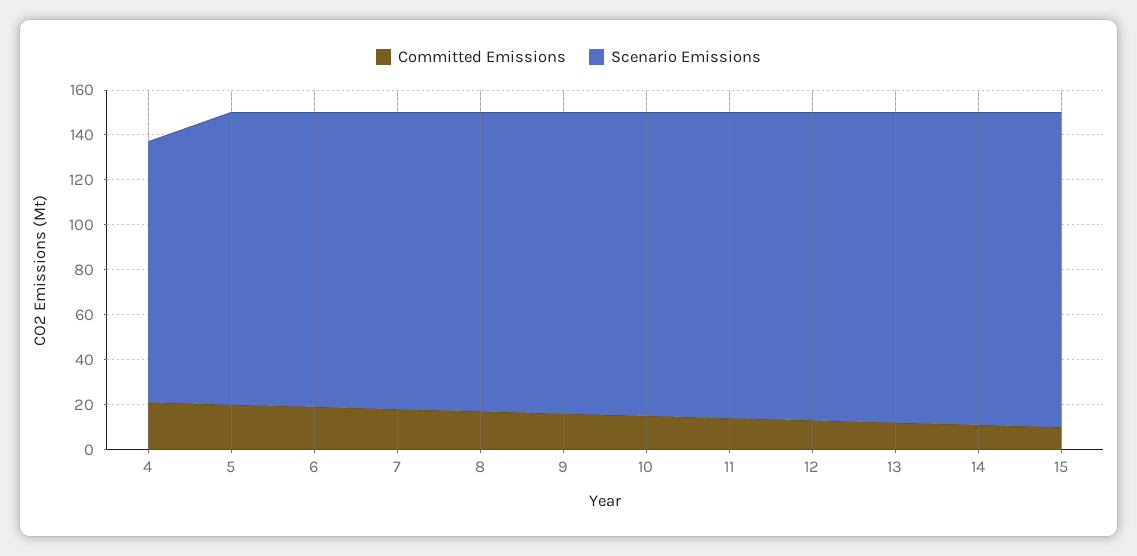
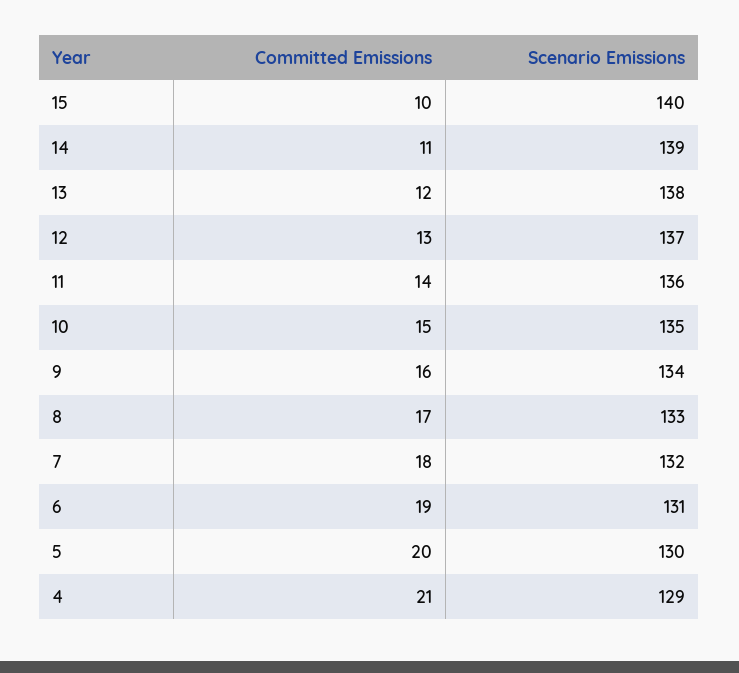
  {
    "Committed Emissions": {
      "4": 21,
      "5": 20,
      "6": 19,
      "7": 18,
      "8": 17,
      "9": 16,
      "10": 15,
      "11": 14,
      "12": 13,
      "13": 12,
      "14": 11,
      "15": 10
    },
    "Scenario Emissions": {
-     "4": 115,
+     "4": 129,
      "5": 130,
      "6": 131,
      "7": 132,
      "8": 133,
      "9": 134,
      "10": 135,
      "11": 136,
      "12": 137,
      "13": 138,
      "14": 139,
      "15": 140
    }
  }

